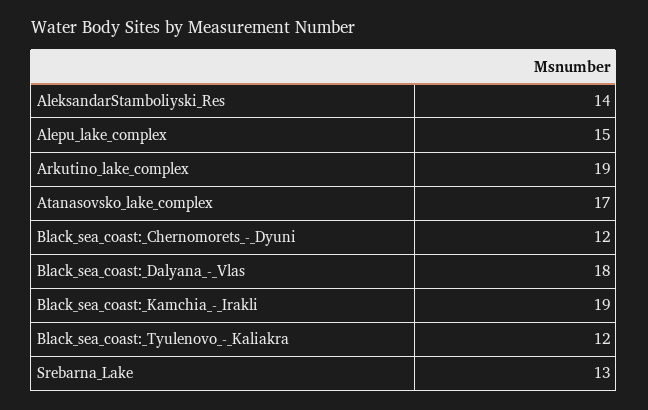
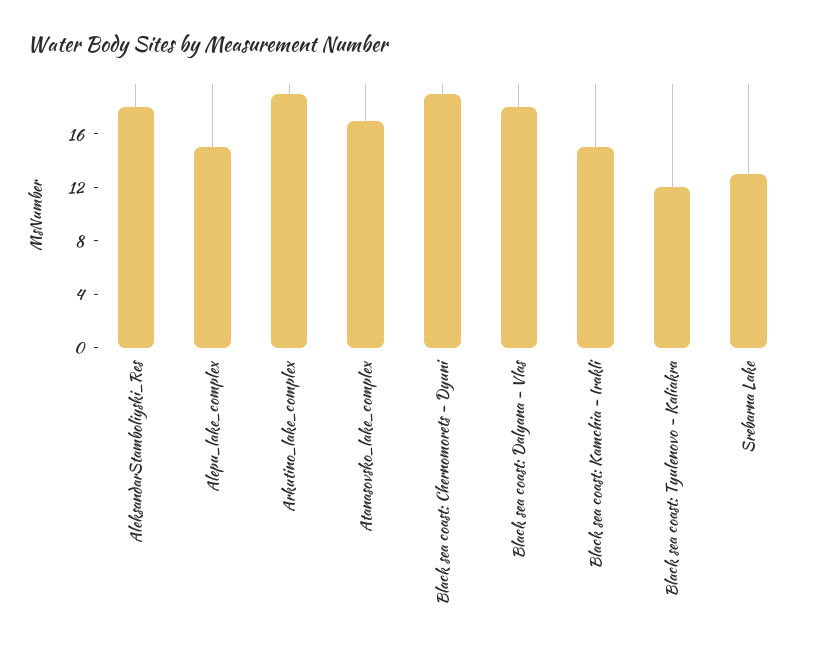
  {
-   "AleksandarStamboliyski_Res": 14,
+   "AleksandarStamboliyski_Res": 18,
    "Alepu_lake_complex": 15,
    "Arkutino_lake_complex": 19,
    "Atanasovsko_lake_complex": 17,
-   "Black_sea_coast:_Chernomorets_-_Dyuni": 12,
+   "Black_sea_coast:_Chernomorets_-_Dyuni": 19,
    "Black_sea_coast:_Dalyana_-_Vlas": 18,
-   "Black_sea_coast:_Kamchia_-_Irakli": 19,
+   "Black_sea_coast:_Kamchia_-_Irakli": 15,
    "Black_sea_coast:_Tyulenovo_-_Kaliakra": 12,
    "Srebarna_Lake": 13
  }

